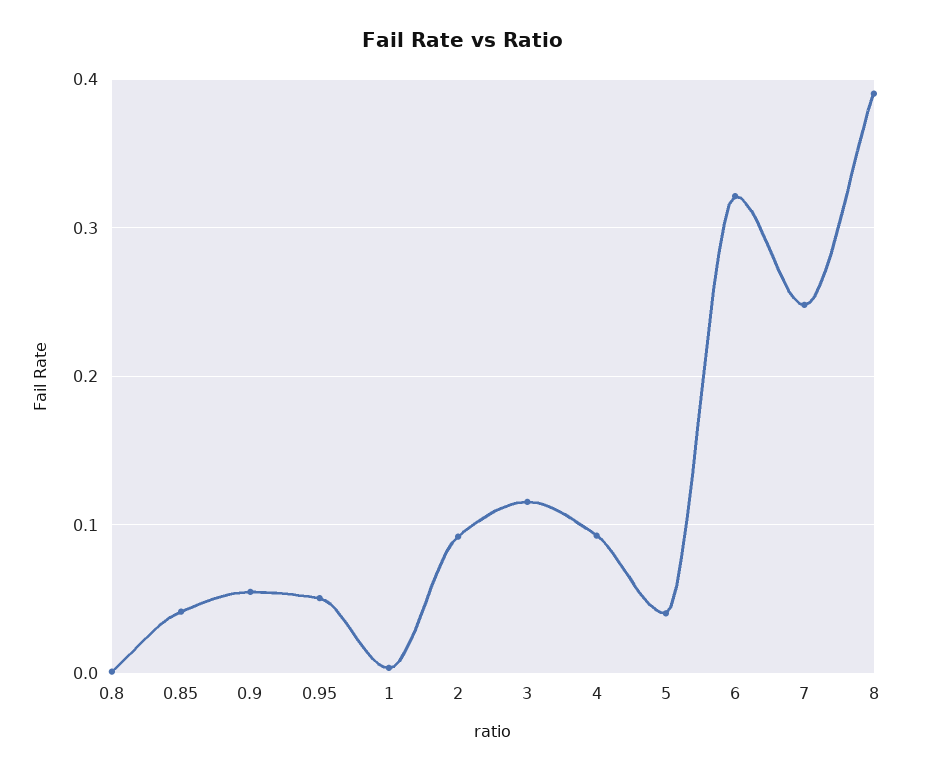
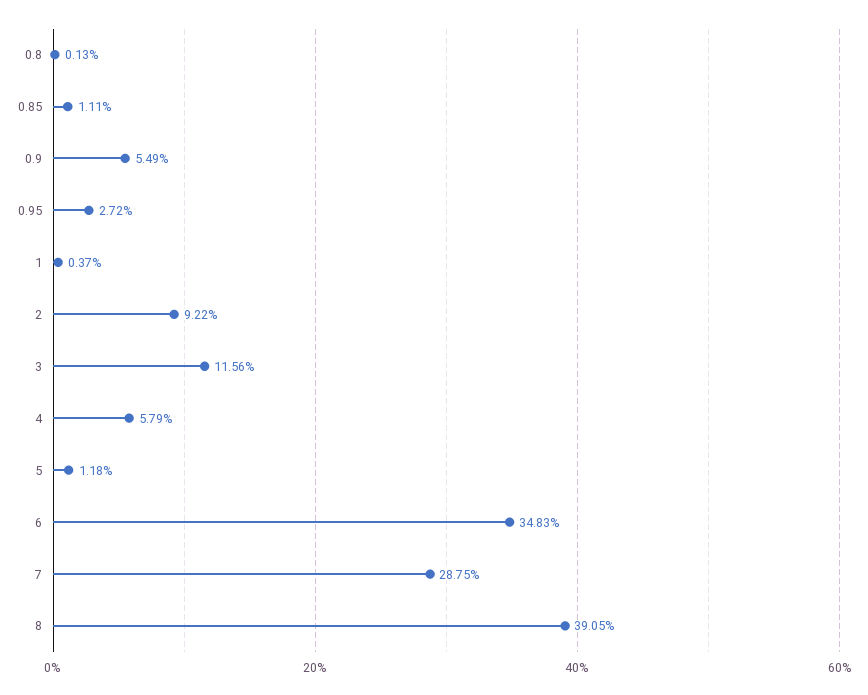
  {
    "0.8": 0.0013,
-   "0.85": 0.04,
+   "0.85": 0.0111,
    "0.9": 0.0549,
-   "0.95": 0.05,
+   "0.95": 0.0272,
    "1": 0.0037,
    "2": 0.0922,
    "3": 0.1156,
-   "4": 0.09,
+   "4": 0.0579,
-   "5": 0.04,
+   "5": 0.0118,
-   "6": 0.32,
+   "6": 0.3483,
-   "7": 0.25,
+   "7": 0.2875,
    "8": 0.3905
  }

